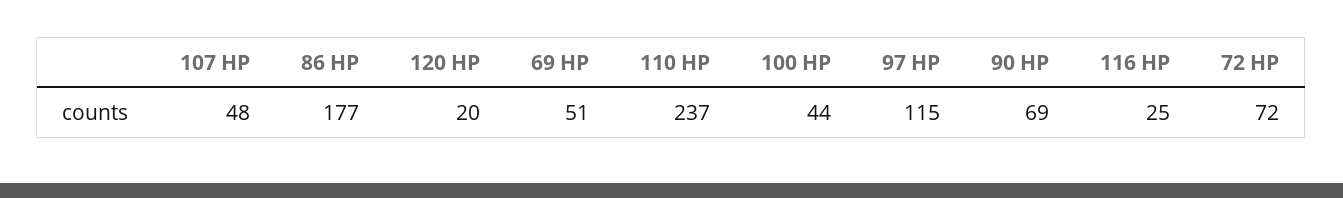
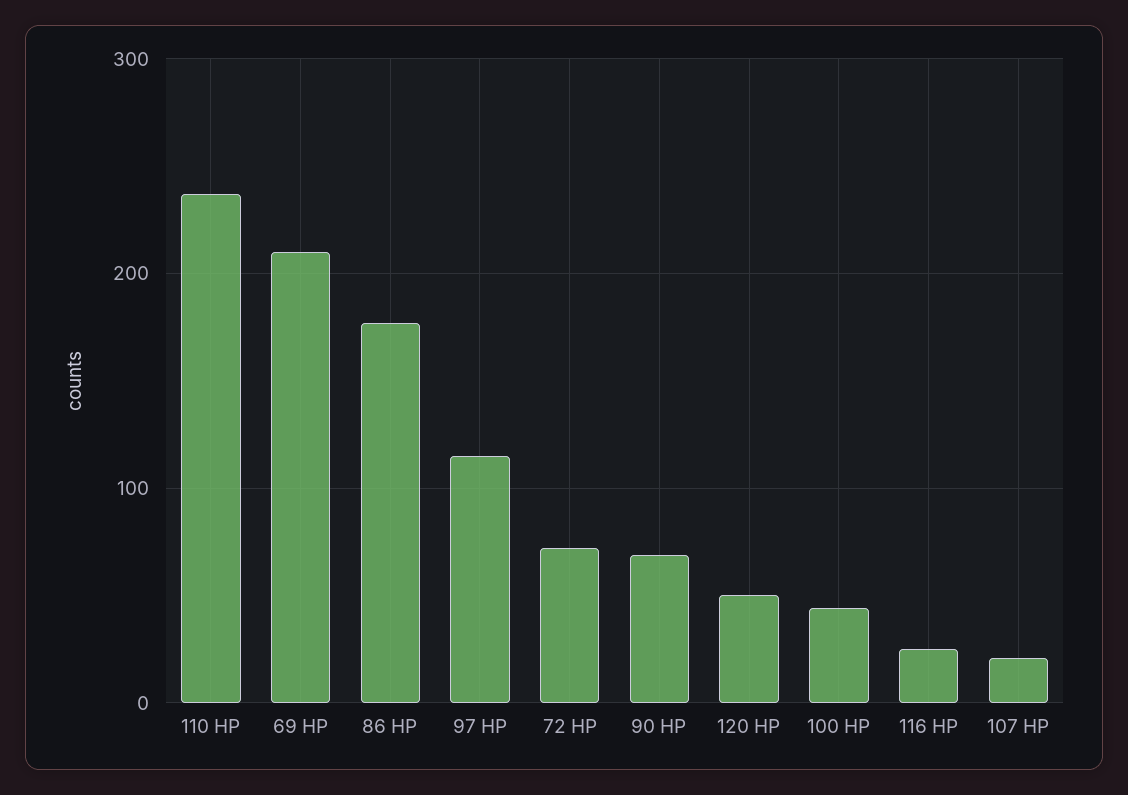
  {
-   "107 HP": 48,
+   "107 HP": 20,
    "86 HP": 177,
-   "120 HP": 20,
+   "120 HP": 50,
-   "69 HP": 51,
+   "69 HP": 210,
    "110 HP": 237,
    "100 HP": 44,
    "97 HP": 115,
    "90 HP": 69,
    "116 HP": 25,
    "72 HP": 72
  }

